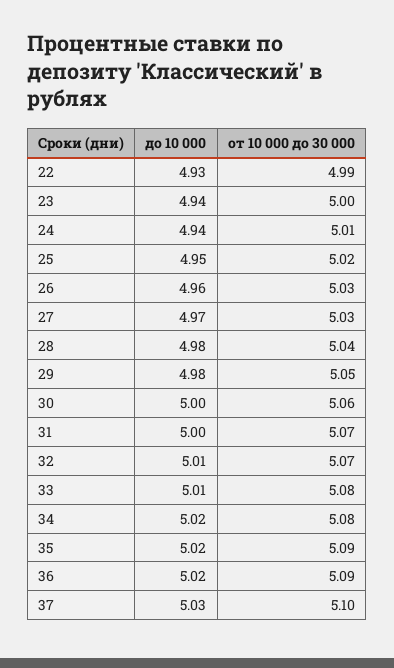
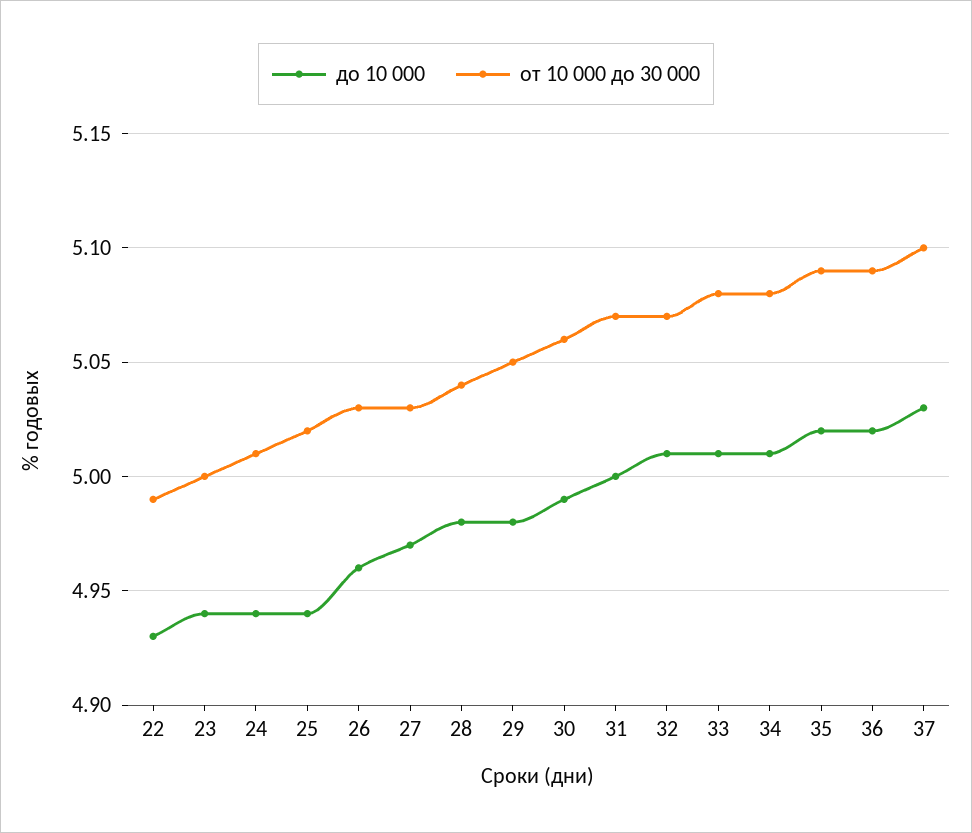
  {
    "до 10 000": {
      "22": 4.93,
      "23": 4.94,
      "24": 4.94,
-     "25": 4.95,
+     "25": 4.94,
      "26": 4.96,
      "27": 4.97,
      "28": 4.98,
      "29": 4.98,
-     "30": 5,
+     "30": 4.99,
      "31": 5,
      "32": 5.01,
      "33": 5.01,
-     "34": 5.02,
+     "34": 5.01,
      "35": 5.02,
      "36": 5.02,
      "37": 5.03
    },
    "от 10 000 до 30 000": {
      "22": 4.99,
      "23": 5,
      "24": 5.01,
      "25": 5.02,
      "26": 5.03,
      "27": 5.03,
      "28": 5.04,
      "29": 5.05,
      "30": 5.06,
      "31": 5.07,
      "32": 5.07,
      "33": 5.08,
      "34": 5.08,
      "35": 5.09,
      "36": 5.09,
      "37": 5.1
    }
  }

